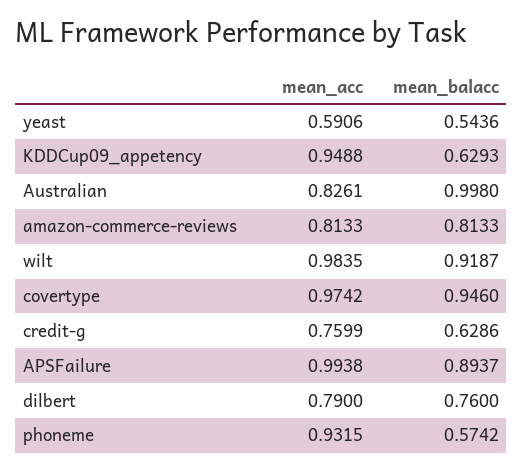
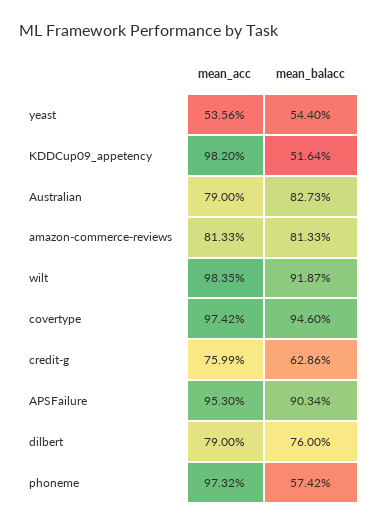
  {
    "mean_acc": {
-     "yeast": 0.5906,
+     "yeast": 0.5356,
-     "KDDCup09_appetency": 0.9488,
+     "KDDCup09_appetency": 0.982,
-     "Australian": 0.8261,
+     "Australian": 0.79,
      "amazon-commerce-reviews": 0.8133,
      "wilt": 0.9835,
      "covertype": 0.9742,
      "credit-g": 0.7599,
-     "APSFailure": 0.9938,
+     "APSFailure": 0.953,
      "dilbert": 0.79,
-     "phoneme": 0.9315
+     "phoneme": 0.9732
    },
    "mean_balacc": {
-     "yeast": 0.5436,
+     "yeast": 0.544,
-     "KDDCup09_appetency": 0.6293,
+     "KDDCup09_appetency": 0.5164,
-     "Australian": 0.998,
+     "Australian": 0.8273,
      "amazon-commerce-reviews": 0.8133,
      "wilt": 0.9187,
      "covertype": 0.946,
      "credit-g": 0.6286,
-     "APSFailure": 0.8937,
+     "APSFailure": 0.9034,
      "dilbert": 0.76,
      "phoneme": 0.5742
    }
  }

